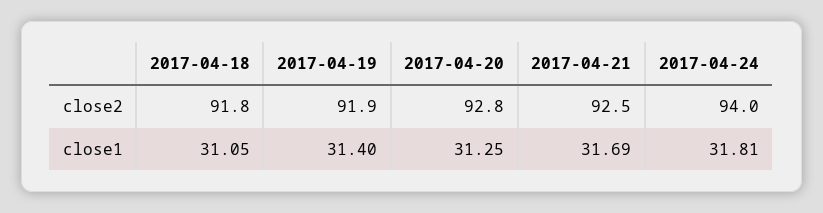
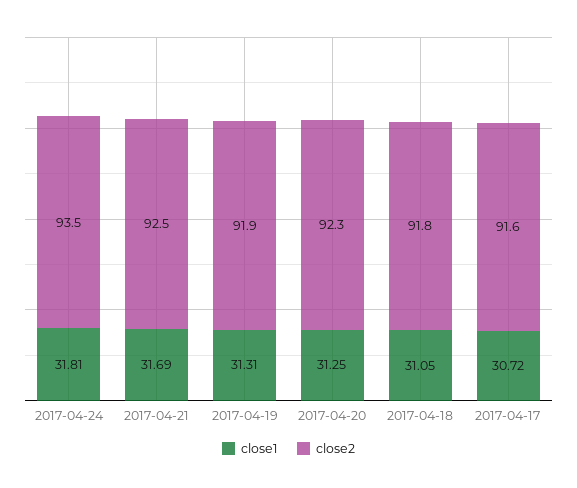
  {
    "close2": {
      "2017-04-18": 91.8,
      "2017-04-19": 91.9,
-     "2017-04-20": 92.8,
+     "2017-04-20": 92.3,
      "2017-04-21": 92.5,
-     "2017-04-24": 94
+     "2017-04-24": 93.5,
+     "2017-04-17": 91.6
    },
    "close1": {
      "2017-04-18": 31.05,
-     "2017-04-19": 31.4,
+     "2017-04-19": 31.31,
      "2017-04-20": 31.25,
      "2017-04-21": 31.69,
-     "2017-04-24": 31.81
+     "2017-04-24": 31.81,
+     "2017-04-17": 30.72
    }
  }

